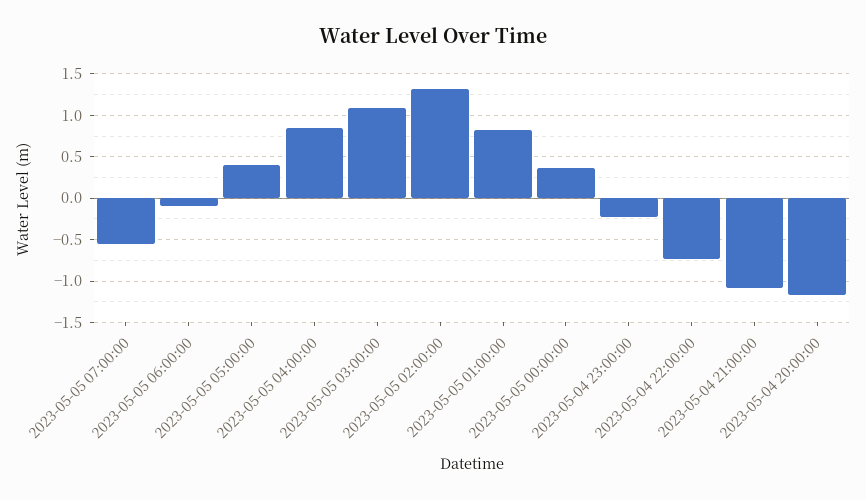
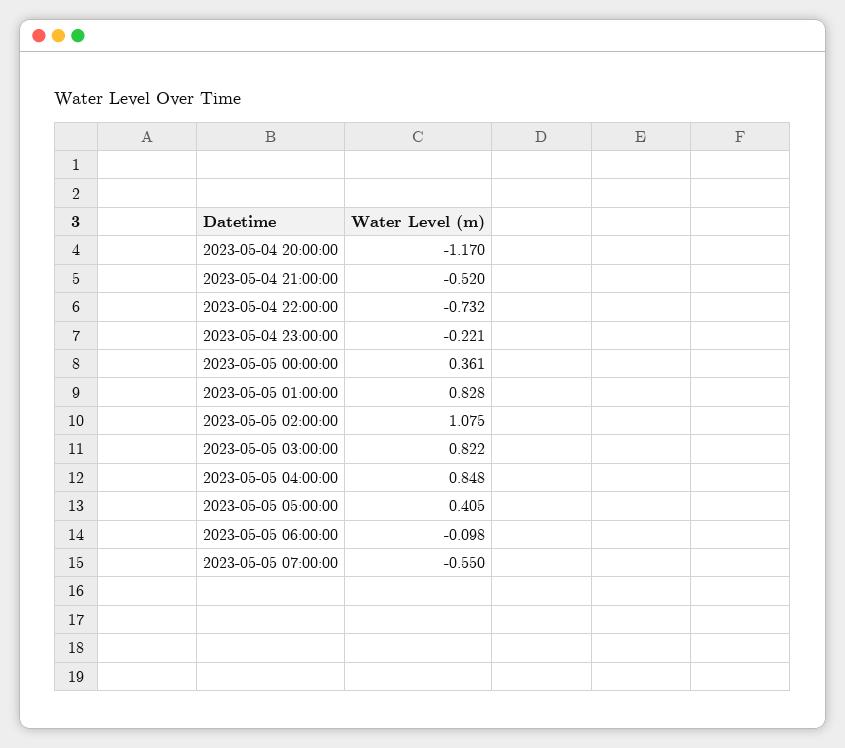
  {
    "2023-05-05 07:00:00": -0.55,
    "2023-05-05 06:00:00": -0.098,
    "2023-05-05 05:00:00": 0.405,
    "2023-05-05 04:00:00": 0.848,
-   "2023-05-05 03:00:00": 1.1,
+   "2023-05-05 03:00:00": 0.822,
-   "2023-05-05 02:00:00": 1.3,
+   "2023-05-05 02:00:00": 1.075,
    "2023-05-05 01:00:00": 0.828,
    "2023-05-05 00:00:00": 0.361,
    "2023-05-04 23:00:00": -0.221,
    "2023-05-04 22:00:00": -0.732,
-   "2023-05-04 21:00:00": -1.1,
+   "2023-05-04 21:00:00": -0.52,
    "2023-05-04 20:00:00": -1.17
  }

